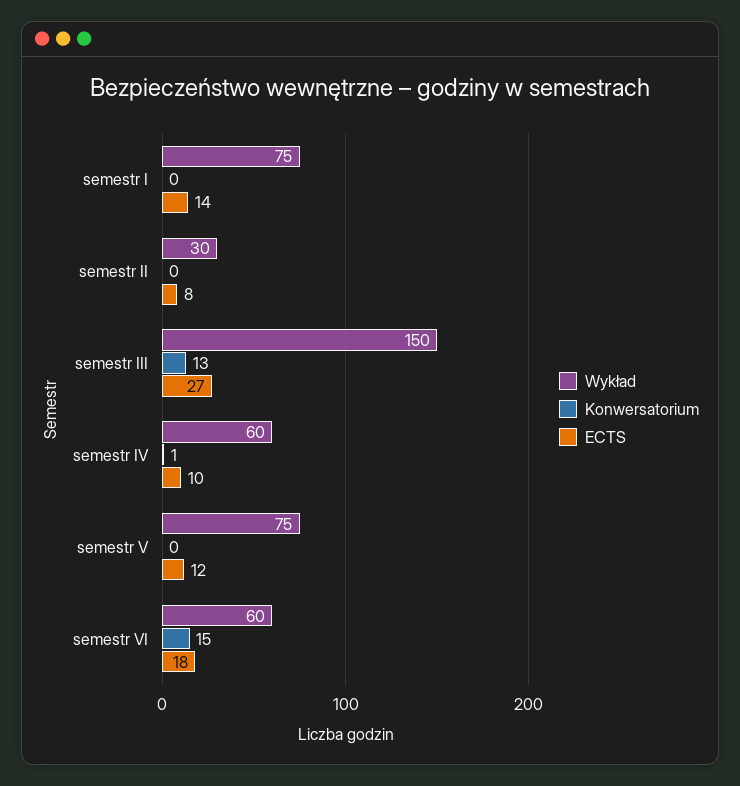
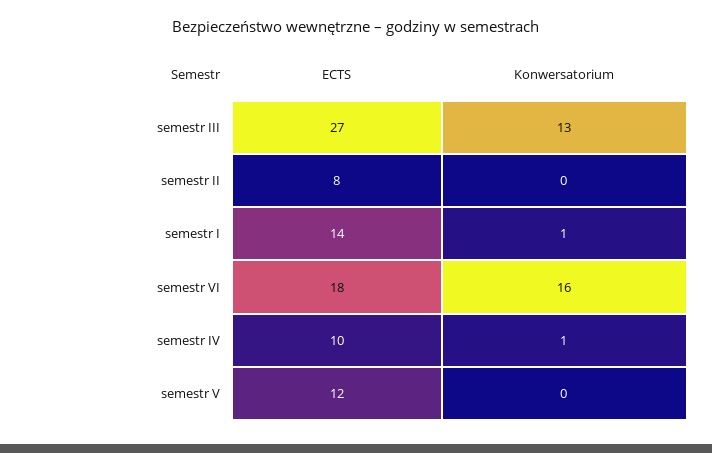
  {
-   "Wykład": {
-     "semestr I": 75,
-     "semestr II": 30,
-     "semestr III": 150,
-     "semestr IV": 60,
-     "semestr V": 75,
-     "semestr VI": 60
-   },
    "Konwersatorium": {
-     "semestr I": 0,
+     "semestr I": 1,
      "semestr II": 0,
      "semestr III": 13,
      "semestr IV": 1,
      "semestr V": 0,
-     "semestr VI": 15
+     "semestr VI": 16
    },
    "ECTS": {
      "semestr I": 14,
      "semestr II": 8,
      "semestr III": 27,
      "semestr IV": 10,
      "semestr V": 12,
      "semestr VI": 18
    }
  }

